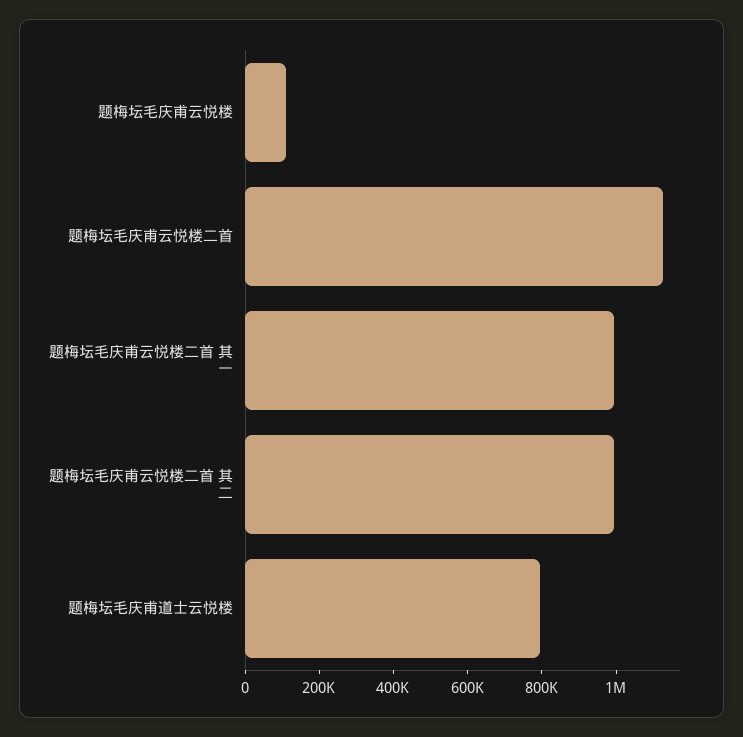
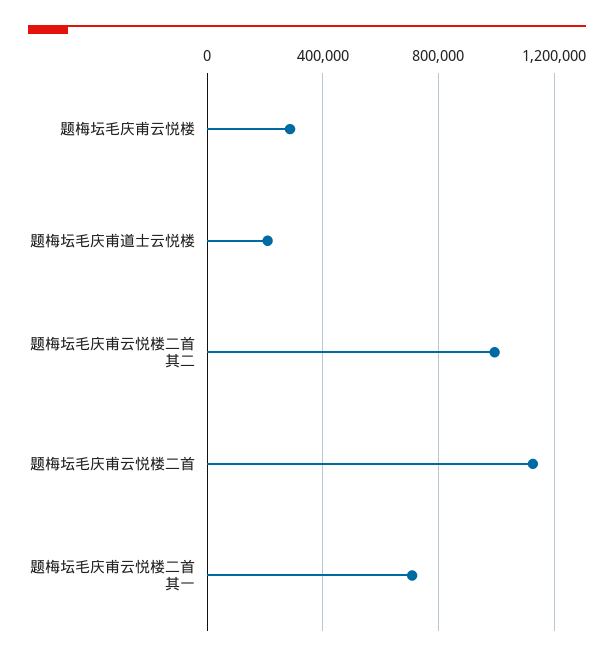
  {
-   "题梅坛毛庆甫云悦楼": 100000,
+   "题梅坛毛庆甫云悦楼": 300000,
    "题梅坛毛庆甫云悦楼二首": 1150000,
-   "题梅坛毛庆甫云悦楼二首 其一": 1000000,
+   "题梅坛毛庆甫云悦楼二首 其一": 700000,
    "题梅坛毛庆甫云悦楼二首 其二": 1000000,
-   "题梅坛毛庆甫道士云悦楼": 800000
+   "题梅坛毛庆甫道士云悦楼": 200000
  }

